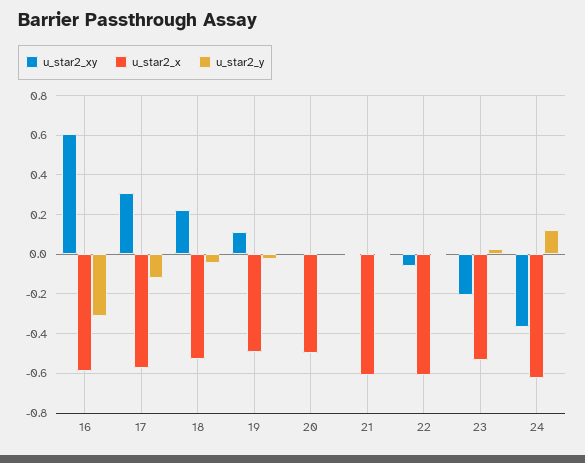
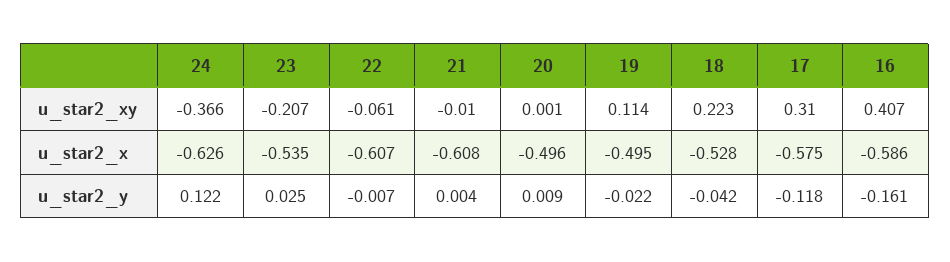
  {
    "u_star2_xy": {
-     "16": 0.6,
+     "16": 0.407,
      "17": 0.31,
      "18": 0.223,
      "19": 0.114,
      "20": 0.001,
      "21": -0.01,
      "22": -0.061,
      "23": -0.207,
      "24": -0.366
    },
    "u_star2_x": {
      "16": -0.586,
      "17": -0.575,
      "18": -0.528,
      "19": -0.495,
      "20": -0.496,
      "21": -0.608,
      "22": -0.607,
      "23": -0.535,
      "24": -0.626
    },
    "u_star2_y": {
-     "16": -0.3,
+     "16": -0.161,
      "17": -0.118,
      "18": -0.042,
      "19": -0.022,
      "20": 0.009,
      "21": 0.004,
      "22": -0.007,
      "23": 0.025,
      "24": 0.122
    }
  }

